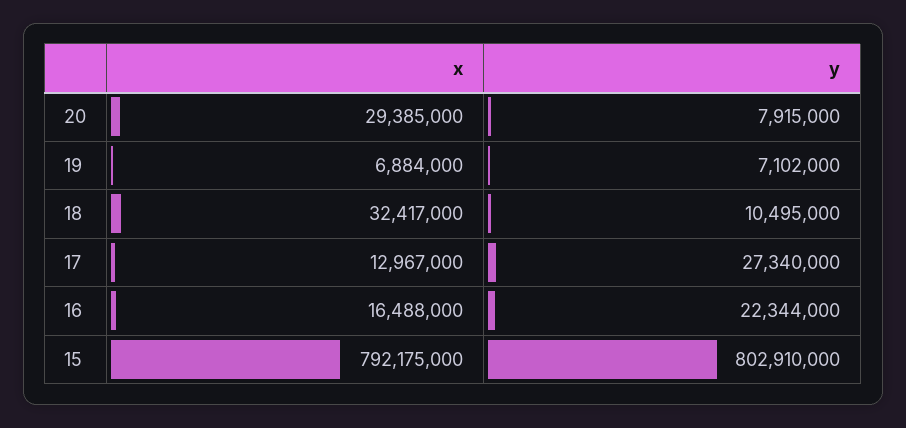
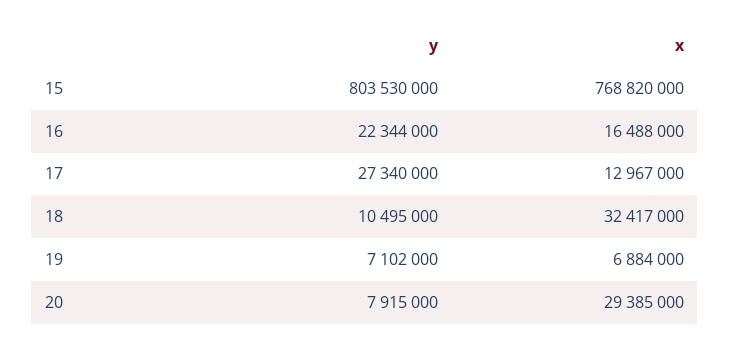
  {
    "x": {
      "20": 29385000,
      "19": 6884000,
      "18": 32417000,
      "17": 12967000,
      "16": 16488000,
-     "15": 792175000
+     "15": 768820000
    },
    "y": {
      "20": 7915000,
      "19": 7102000,
      "18": 10495000,
      "17": 27340000,
      "16": 22344000,
-     "15": 802910000
+     "15": 803530000
    }
  }

